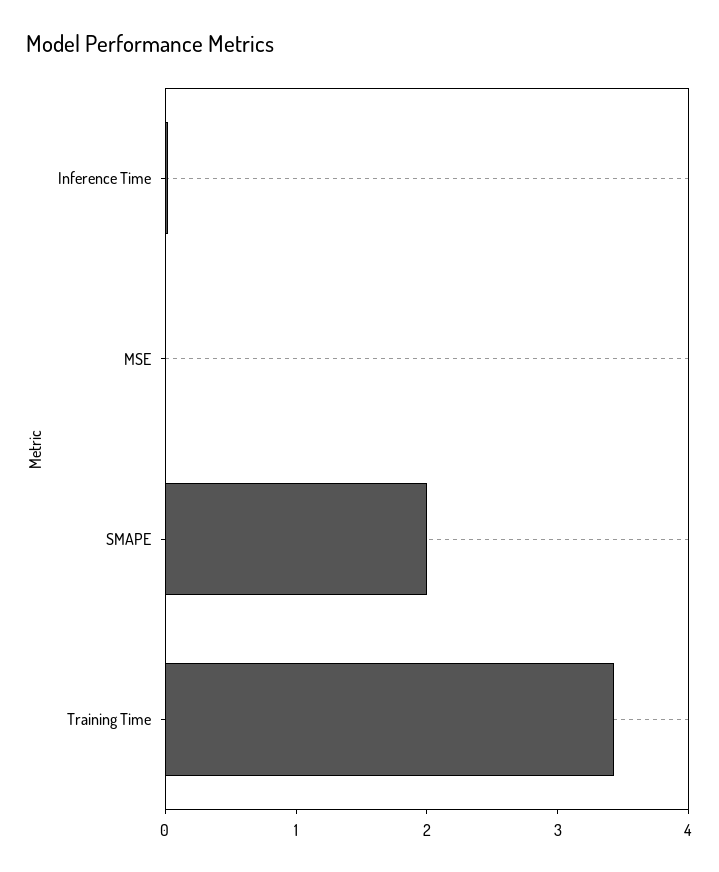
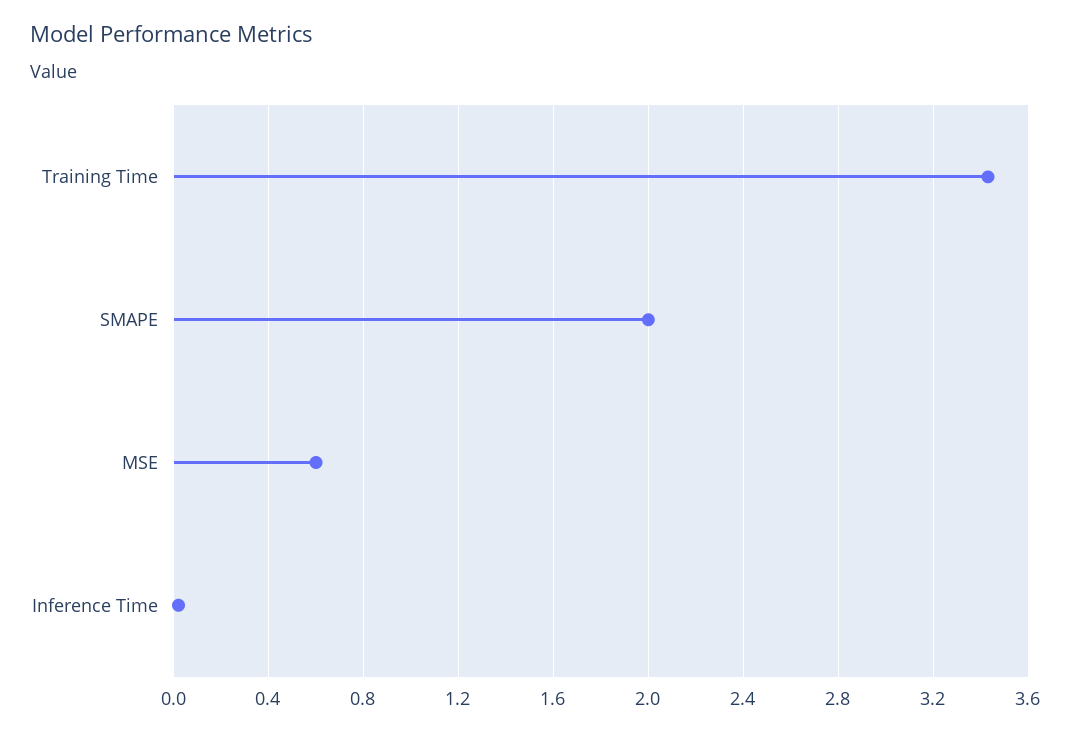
  {
    "Inference Time": 0,
-   "MSE": 0,
+   "MSE": 0.6,
    "SMAPE": 2,
    "Training Time": 3.45
  }

